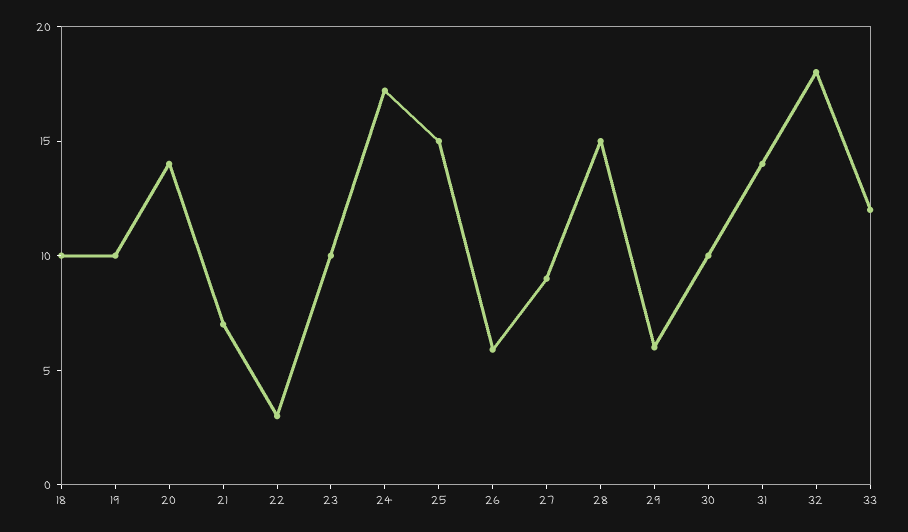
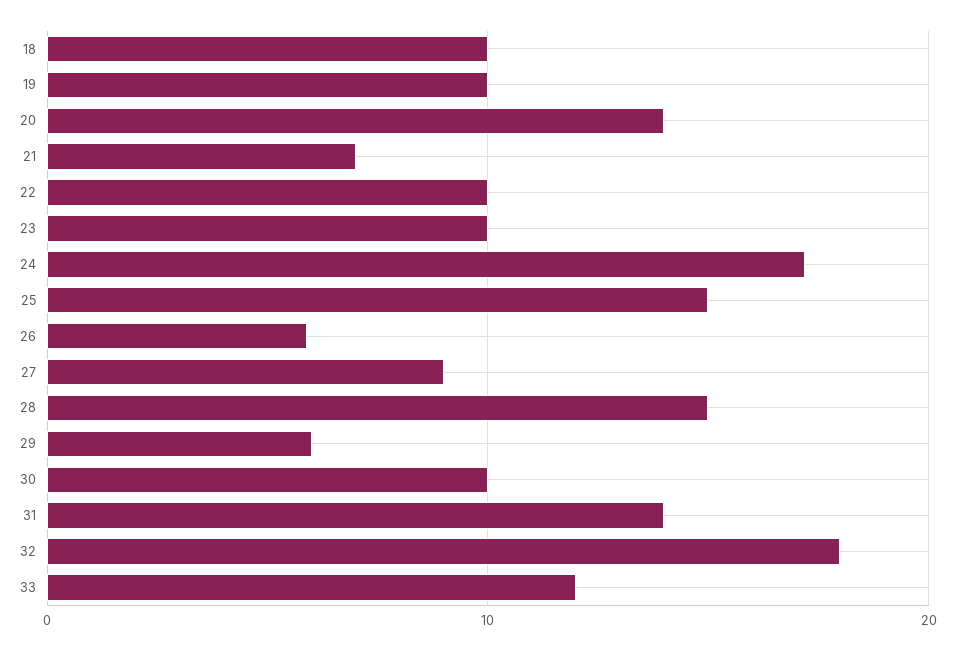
  {
    "18": 10,
    "19": 10,
    "20": 14,
    "21": 7,
-   "22": 3,
+   "22": 10,
    "23": 10,
    "24": 17,
    "25": 15,
    "26": 6,
    "27": 9,
    "28": 15,
    "29": 6,
    "30": 10,
    "31": 14,
    "32": 18,
    "33": 12
  }

